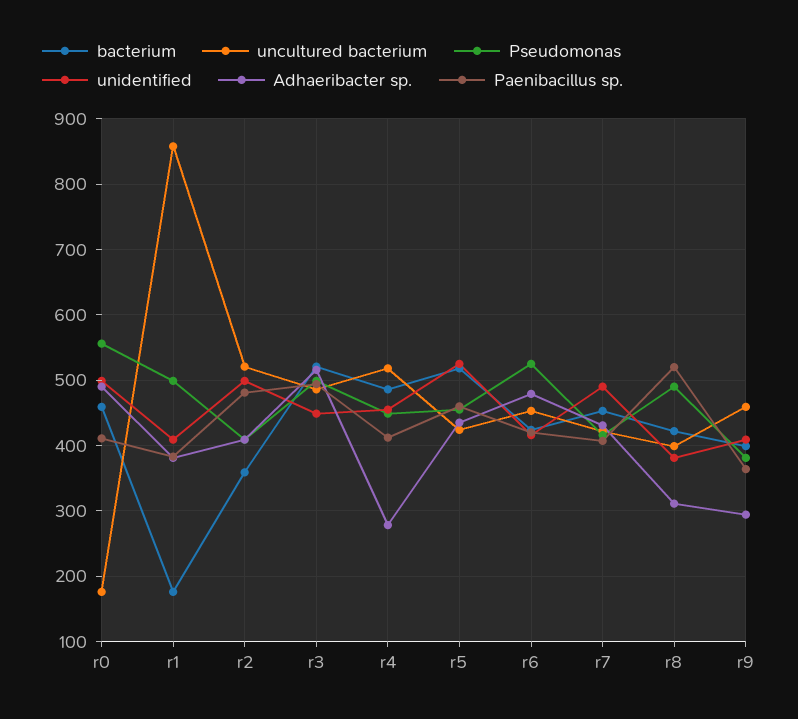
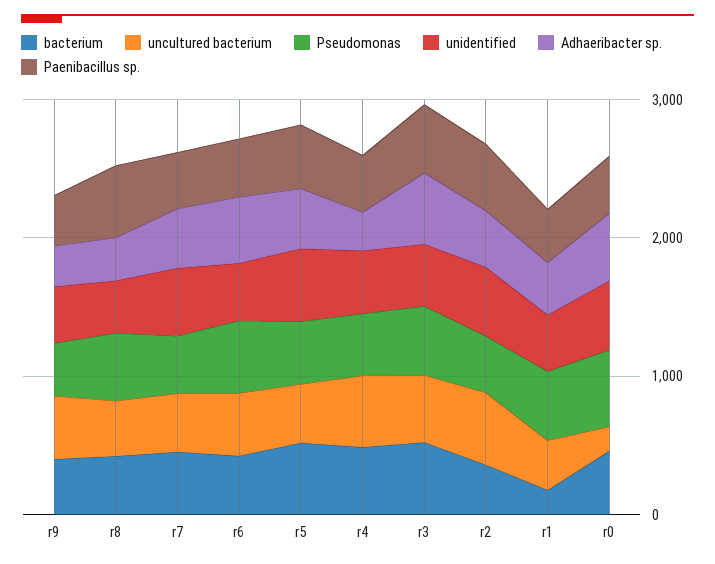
  {
    "bacterium": {
      "r0": 460,
      "r1": 180,
      "r2": 360,
      "r3": 520,
      "r4": 490,
      "r5": 520,
      "r6": 420,
      "r7": 450,
      "r8": 420,
      "r9": 400
    },
    "uncultured bacterium": {
      "r0": 180,
-     "r1": 860,
+     "r1": 400,
      "r2": 520,
      "r3": 490,
      "r4": 520,
      "r5": 420,
      "r6": 450,
      "r7": 420,
      "r8": 400,
      "r9": 460
    },
    "Pseudomonas": {
      "r0": 560,
      "r1": 500,
      "r2": 410,
      "r3": 500,
      "r4": 450,
      "r5": 460,
      "r6": 530,
      "r7": 420,
      "r8": 490,
      "r9": 380
    },
    "unidentified": {
      "r0": 500,
      "r1": 410,
      "r2": 500,
      "r3": 450,
      "r4": 460,
      "r5": 530,
      "r6": 420,
      "r7": 490,
      "r8": 380,
      "r9": 410
    },
    "Adhaeribacter sp.": {
      "r0": 490,
      "r1": 380,
      "r2": 410,
      "r3": 520,
      "r4": 280,
      "r5": 440,
      "r6": 480,
      "r7": 430,
      "r8": 310,
      "r9": 290
    },
    "Paenibacillus sp.": {
      "r0": 410,
      "r1": 380,
      "r2": 480,
      "r3": 490,
      "r4": 410,
      "r5": 460,
      "r6": 420,
      "r7": 410,
      "r8": 520,
      "r9": 360
    }
  }

